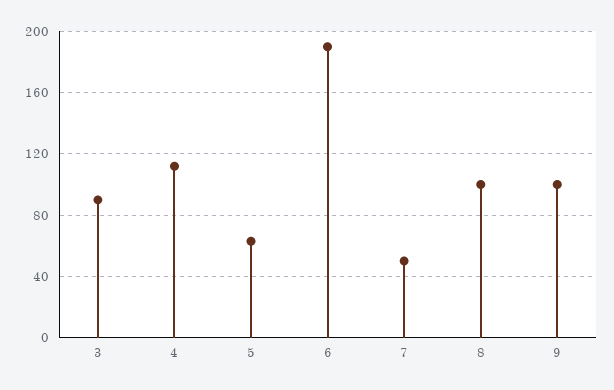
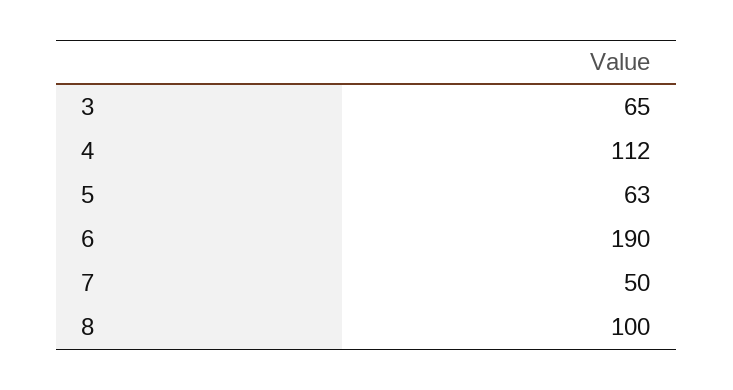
  {
-   "3": 90,
+   "3": 65,
    "4": 112,
    "5": 63,
    "6": 190,
    "7": 50,
-   "8": 100,
+   "8": 100
-   "9": 100
  }

